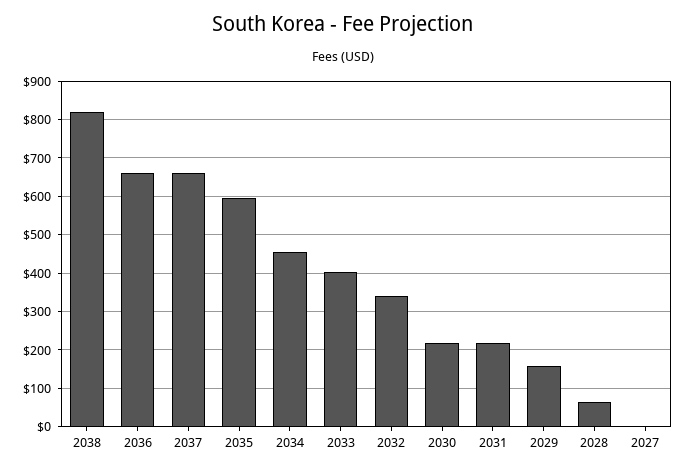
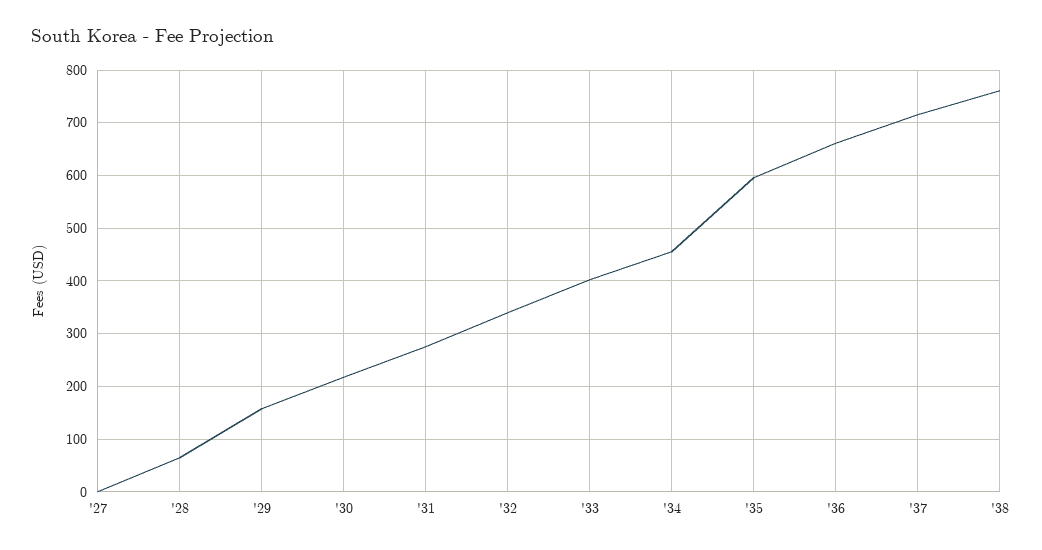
  {
-   "2038": 820,
+   "2038": 760,
    "2036": 660,
-   "2037": 660,
+   "2037": 720,
    "2035": 600,
    "2034": 460,
    "2033": 400,
    "2032": 340,
    "2030": 220,
-   "2031": 220,
+   "2031": 280,
    "2029": 160,
    "2028": 60,
    "2027": 0
  }

